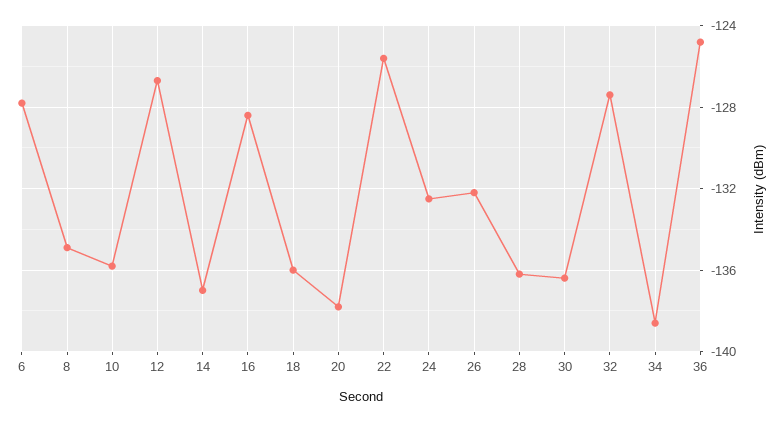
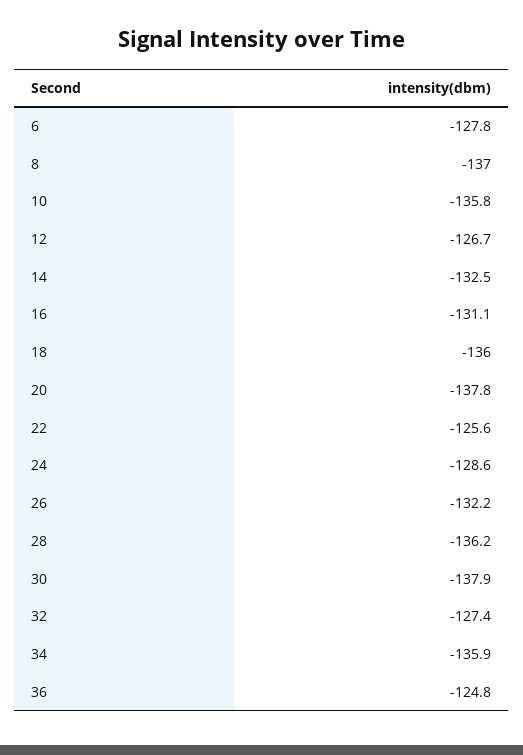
  {
    "6": -127.8,
-   "8": -135,
+   "8": -137,
    "10": -135.8,
    "12": -126.7,
-   "14": -137,
+   "14": -132.5,
-   "16": -128.5,
+   "16": -131.1,
    "18": -136,
    "20": -137.8,
    "22": -125.6,
-   "24": -132.5,
+   "24": -128.6,
    "26": -132.2,
    "28": -136.2,
-   "30": -136.5,
+   "30": -137.9,
    "32": -127.4,
-   "34": -138.5,
+   "34": -135.9,
    "36": -124.8
  }

